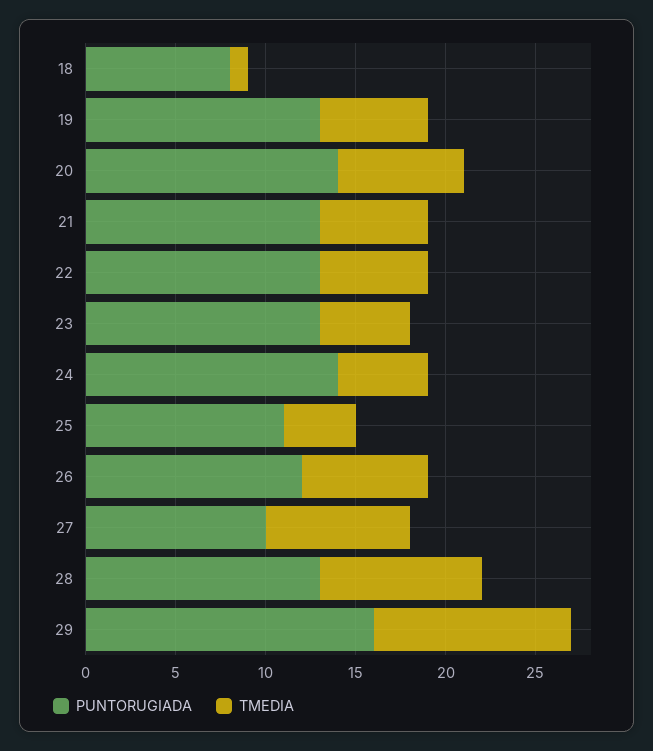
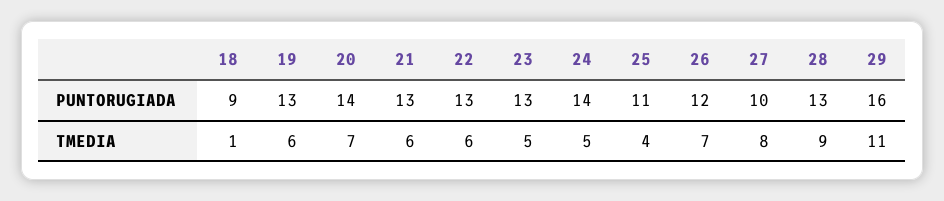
  {
    "PUNTORUGIADA": {
-     "18": 8,
+     "18": 9,
      "19": 13,
      "20": 14,
      "21": 13,
      "22": 13,
      "23": 13,
      "24": 14,
      "25": 11,
      "26": 12,
      "27": 10,
      "28": 13,
      "29": 16
    },
    "TMEDIA": {
      "18": 1,
      "19": 6,
      "20": 7,
      "21": 6,
      "22": 6,
      "23": 5,
      "24": 5,
      "25": 4,
      "26": 7,
      "27": 8,
      "28": 9,
      "29": 11
    }
  }

